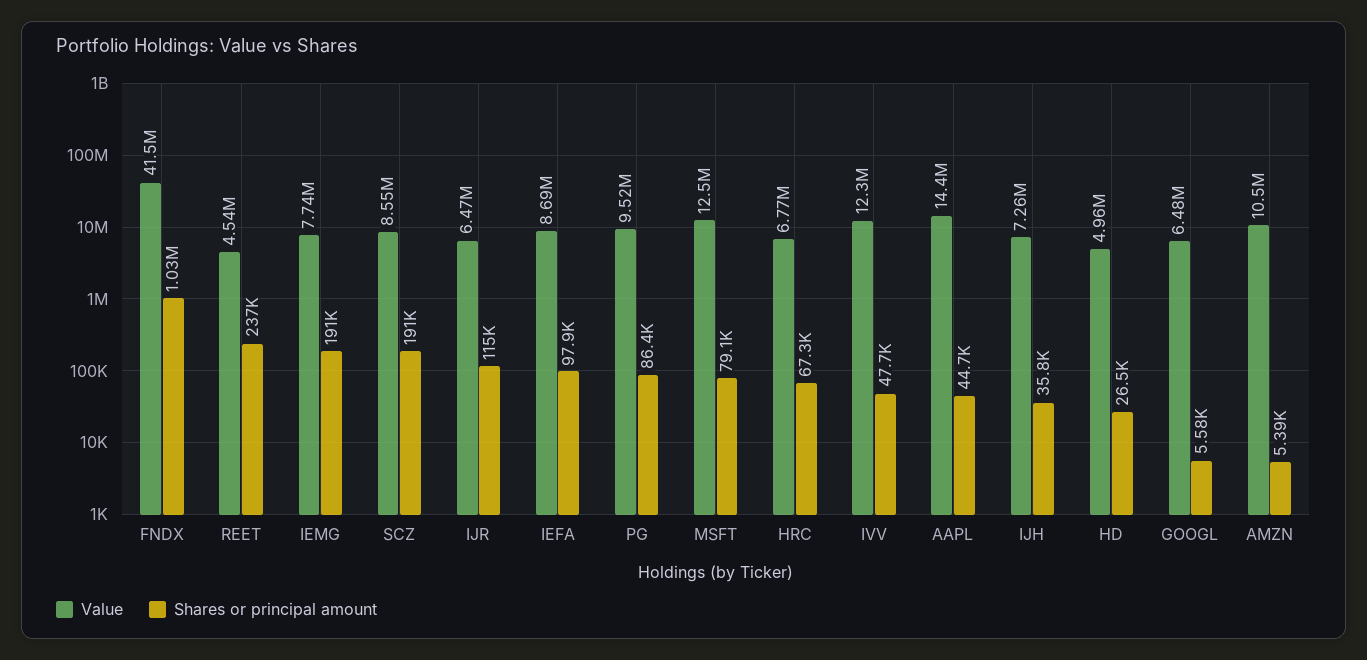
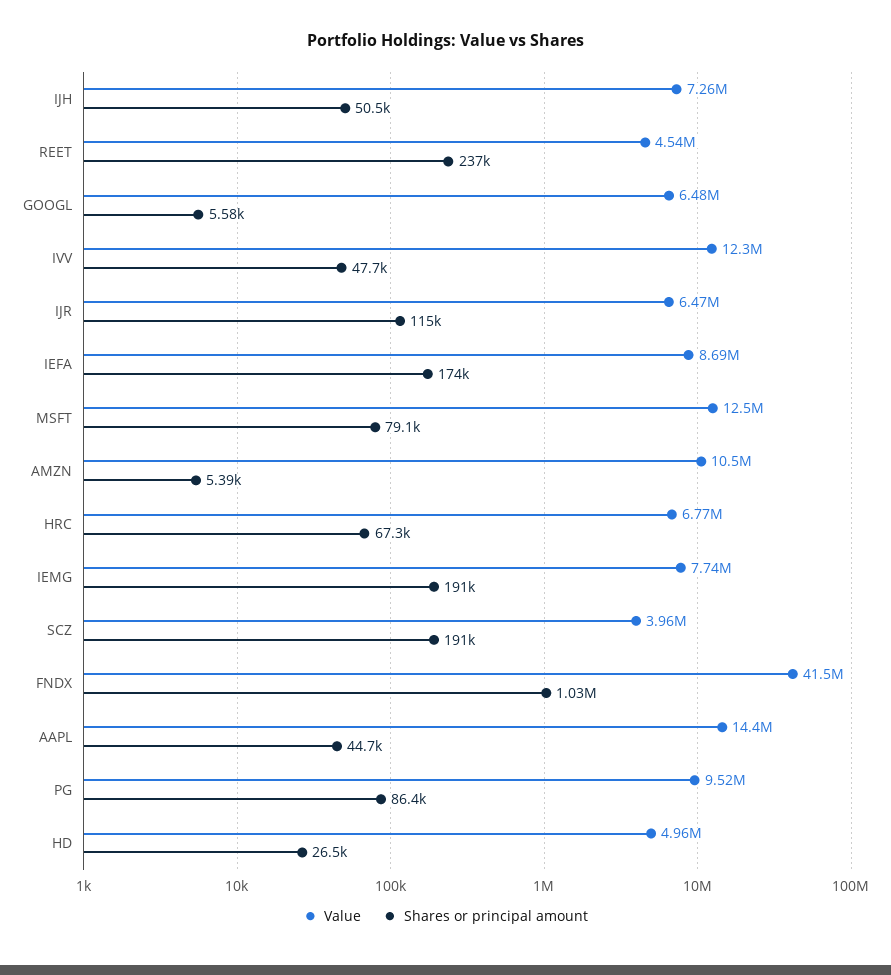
  {
    "Value": {
      "FNDX": 41500000,
      "REET": 4540000,
      "IEMG": 7740000,
-     "SCZ": 8550000,
+     "SCZ": 3960000,
      "IJR": 6470000,
      "IEFA": 8690000,
      "PG": 9520000,
      "MSFT": 12500000,
      "HRC": 6770000,
      "IVV": 12300000,
      "AAPL": 14400000,
      "IJH": 7260000,
      "HD": 4960000,
      "GOOGL": 6480000,
      "AMZN": 10500000
    },
    "Shares or principal amount": {
      "FNDX": 1030000,
      "REET": 237000,
      "IEMG": 191000,
      "SCZ": 191000,
      "IJR": 115000,
-     "IEFA": 97900,
+     "IEFA": 174000,
      "PG": 86400,
      "MSFT": 79100,
      "HRC": 67300,
      "IVV": 47700,
      "AAPL": 44700,
-     "IJH": 35800,
+     "IJH": 50500,
      "HD": 26500,
      "GOOGL": 5580,
      "AMZN": 5390
    }
  }

